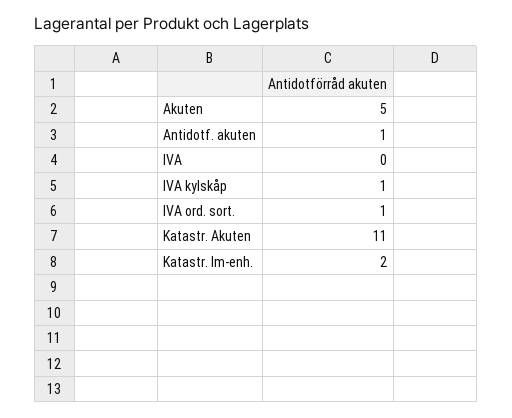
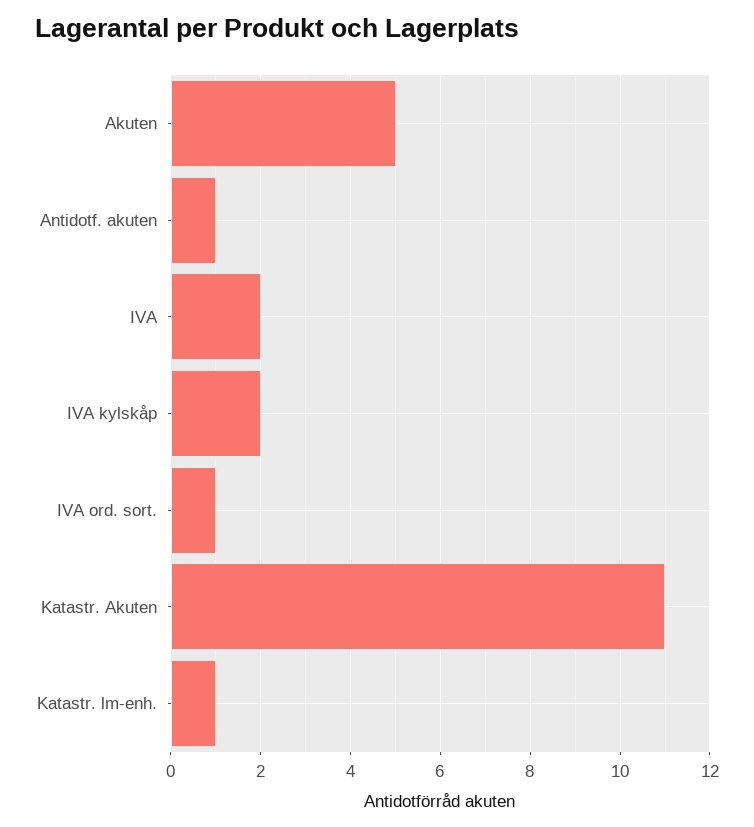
  {
    "Akuten": 5,
    "Antidotf. akuten": 1,
-   "IVA": 0,
+   "IVA": 2,
-   "IVA kylskåp": 1,
+   "IVA kylskåp": 2,
    "IVA ord. sort.": 1,
    "Katastr. Akuten": 11,
-   "Katastr. lm-enh.": 2
+   "Katastr. lm-enh.": 1
  }

